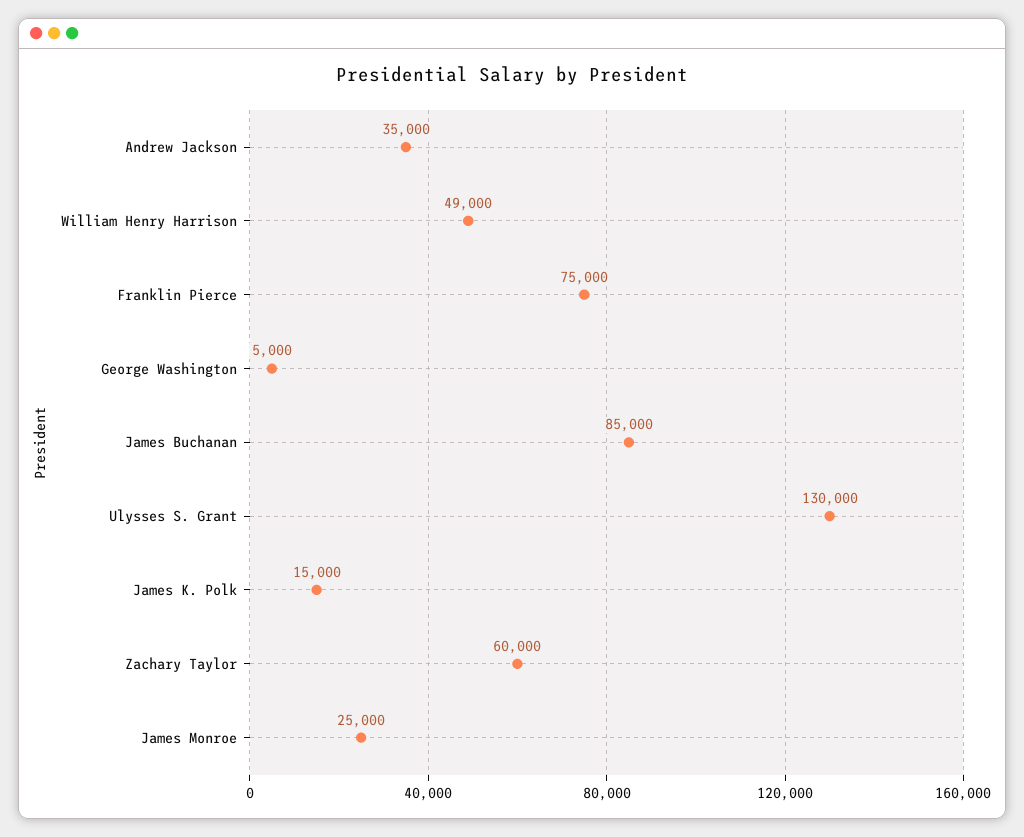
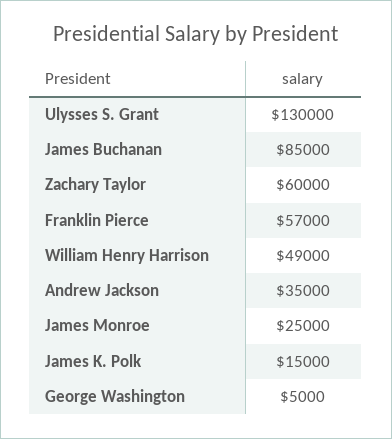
  {
    "Andrew Jackson": 35000,
    "William Henry Harrison": 49000,
-   "Franklin Pierce": 75000,
+   "Franklin Pierce": 57000,
    "George Washington": 5000,
    "James Buchanan": 85000,
    "Ulysses S. Grant": 130000,
    "James K. Polk": 15000,
    "Zachary Taylor": 60000,
    "James Monroe": 25000
  }

